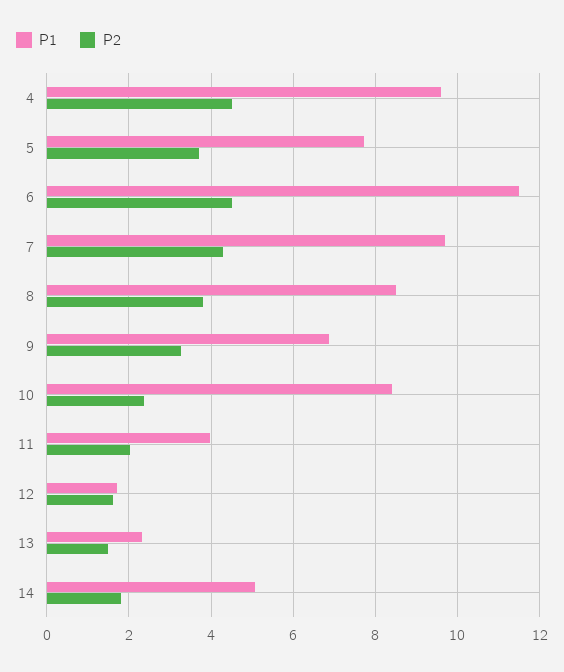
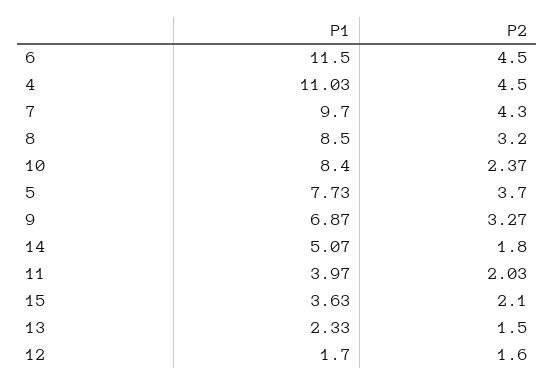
  {
    "P1": {
-     "4": 9.6,
+     "4": 11.03,
      "5": 7.73,
      "6": 11.5,
      "7": 9.7,
      "8": 8.5,
      "9": 6.87,
      "10": 8.4,
      "11": 3.97,
      "12": 1.7,
      "13": 2.33,
-     "14": 5.07
+     "14": 5.07,
+     "15": 3.63
    },
    "P2": {
      "4": 4.5,
      "5": 3.7,
      "6": 4.5,
      "7": 4.3,
-     "8": 3.8,
+     "8": 3.2,
      "9": 3.27,
      "10": 2.37,
      "11": 2.03,
      "12": 1.6,
      "13": 1.5,
-     "14": 1.8
+     "14": 1.8,
+     "15": 2.1
    }
  }

